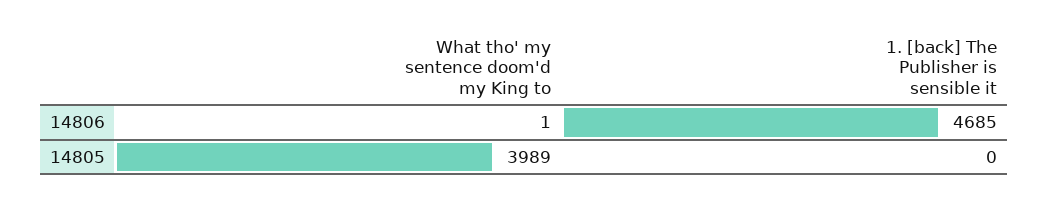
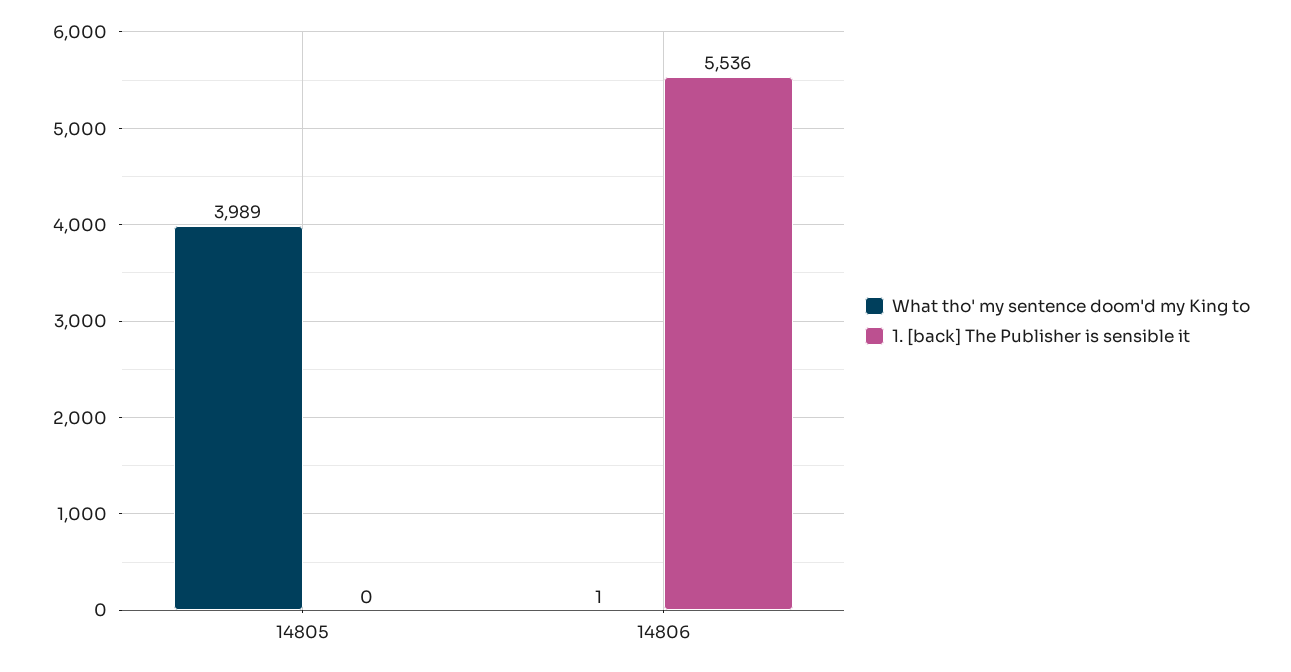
  {
    "What tho' my sentence doom'd my King to": {
      "14806": 1,
      "14805": 3989
    },
    "1. [back] The Publisher is sensible it": {
-     "14806": 4685,
+     "14806": 5536,
      "14805": 0
    }
  }

